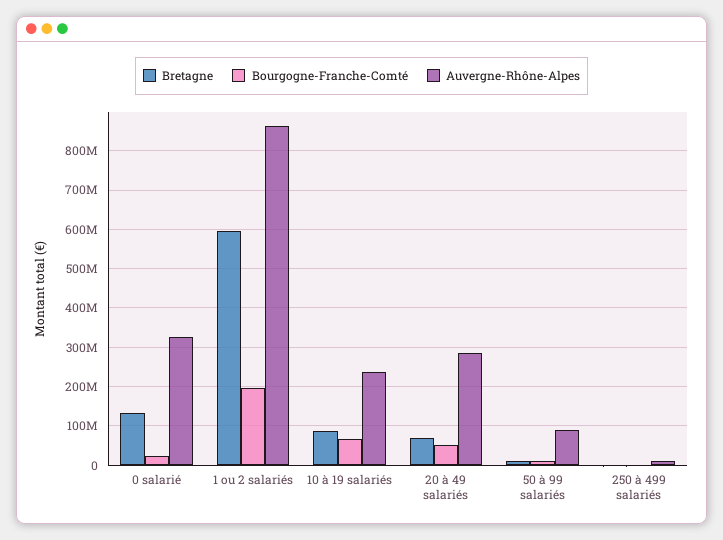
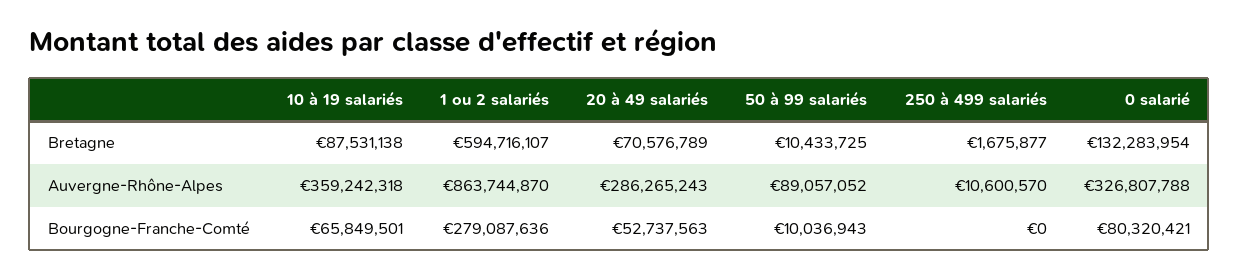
  {
    "Bretagne": {
      "0 salarié": 132283954,
      "1 ou 2 salariés": 594716107,
      "10 à 19 salariés": 87531138,
      "20 à 49 salariés": 70576789,
      "50 à 99 salariés": 10433725,
      "250 à 499 salariés": 1675877
    },
    "Bourgogne-Franche-Comté": {
-     "0 salarié": 20000000,
+     "0 salarié": 80320421,
-     "1 ou 2 salariés": 200000000,
+     "1 ou 2 salariés": 279087636,
      "10 à 19 salariés": 65849501,
      "20 à 49 salariés": 52737563,
      "50 à 99 salariés": 10036943,
      "250 à 499 salariés": 0
    },
    "Auvergne-Rhône-Alpes": {
      "0 salarié": 326807788,
      "1 ou 2 salariés": 863744870,
-     "10 à 19 salariés": 240000000,
+     "10 à 19 salariés": 359242318,
      "20 à 49 salariés": 286265243,
      "50 à 99 salariés": 89057052,
      "250 à 499 salariés": 10600570
    }
  }

